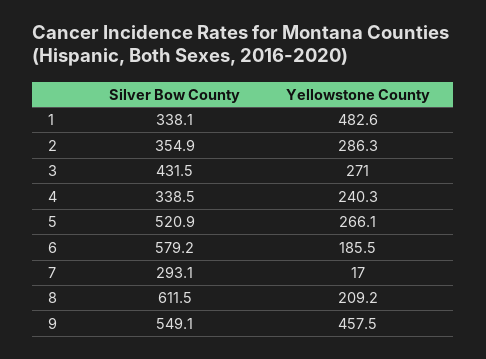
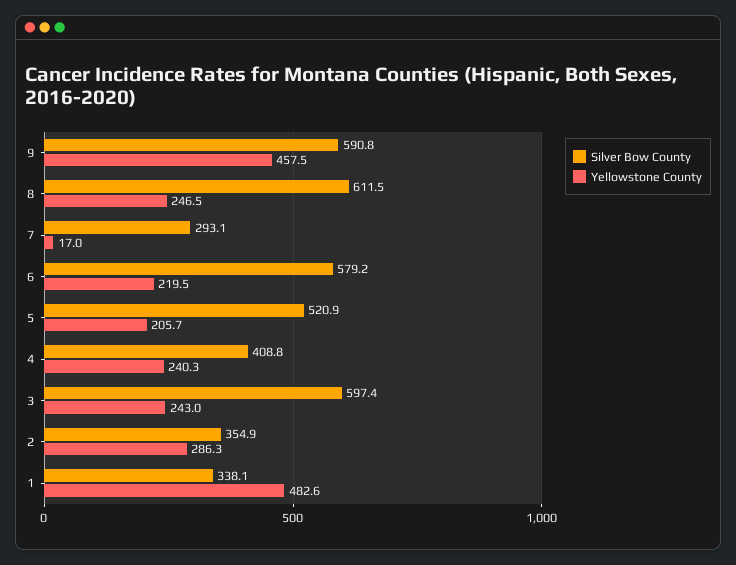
  {
    "Silver Bow County": {
      "1": 338.1,
      "2": 354.9,
-     "3": 431.5,
+     "3": 597.4,
-     "4": 338.5,
+     "4": 408.8,
      "5": 520.9,
      "6": 579.2,
      "7": 293.1,
      "8": 611.5,
-     "9": 549.1
+     "9": 590.8
    },
    "Yellowstone County": {
      "1": 482.6,
      "2": 286.3,
-     "3": 271,
+     "3": 243,
      "4": 240.3,
-     "5": 266.1,
+     "5": 205.7,
-     "6": 185.5,
+     "6": 219.5,
      "7": 17,
-     "8": 209.2,
+     "8": 246.5,
      "9": 457.5
    }
  }

